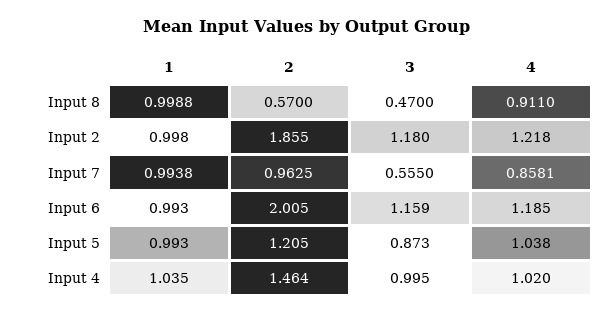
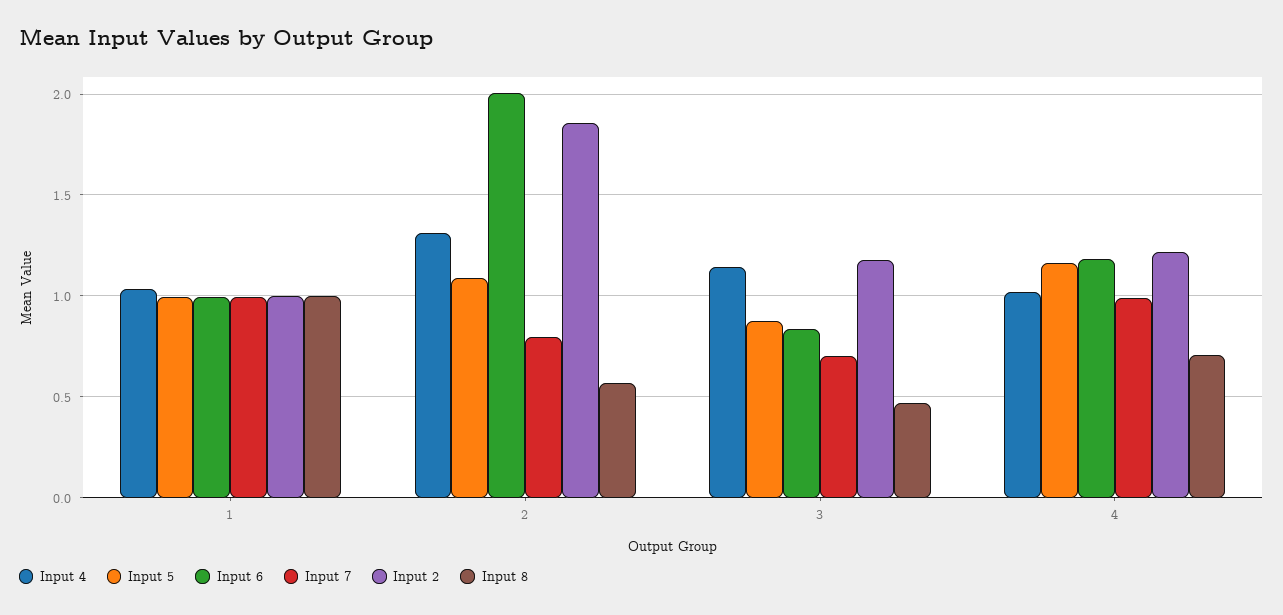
  {
    "Input 8": {
      "1": 0.9988,
      "2": 0.57,
      "3": 0.47,
-     "4": 0.911
+     "4": 0.7
    },
    "Input 2": {
      "1": 0.998,
      "2": 1.855,
      "3": 1.18,
      "4": 1.218
    },
    "Input 7": {
      "1": 0.9938,
-     "2": 0.9625,
+     "2": 0.8,
-     "3": 0.555,
+     "3": 0.7,
-     "4": 0.8581
+     "4": 1
    },
    "Input 6": {
      "1": 0.993,
      "2": 2.005,
-     "3": 1.159,
+     "3": 0.85,
      "4": 1.185
    },
    "Input 5": {
      "1": 0.993,
-     "2": 1.205,
+     "2": 1.1,
      "3": 0.873,
-     "4": 1.038
+     "4": 1.15
    },
    "Input 4": {
      "1": 1.035,
-     "2": 1.464,
+     "2": 1.3,
-     "3": 0.995,
+     "3": 1.15,
      "4": 1.02
    }
  }

